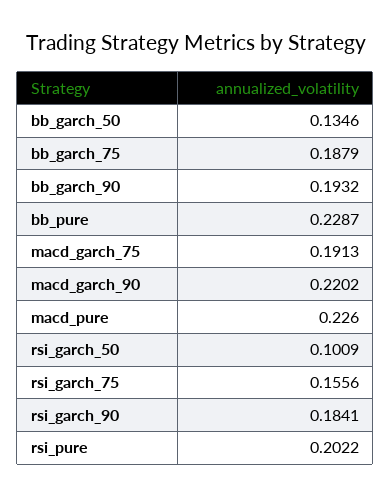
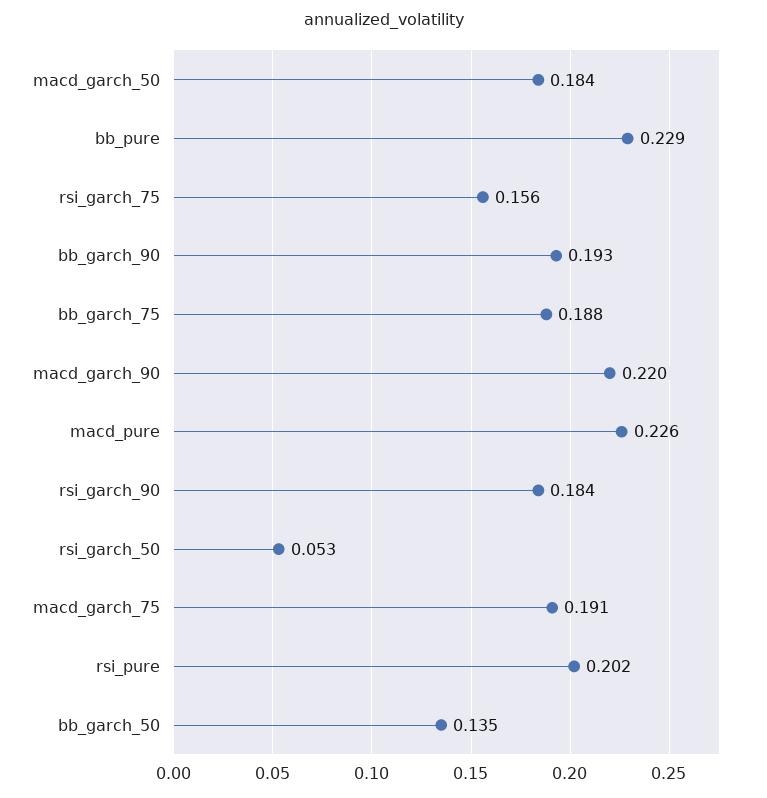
  {
    "bb_garch_50": 0.1346,
    "bb_garch_75": 0.1879,
    "bb_garch_90": 0.1932,
    "bb_pure": 0.2287,
    "macd_garch_75": 0.1913,
    "macd_garch_90": 0.2202,
    "macd_pure": 0.226,
-   "rsi_garch_50": 0.1009,
+   "rsi_garch_50": 0.053,
    "rsi_garch_75": 0.1556,
    "rsi_garch_90": 0.1841,
-   "rsi_pure": 0.2022
+   "rsi_pure": 0.2022,
+   "macd_garch_50": 0.184
  }

